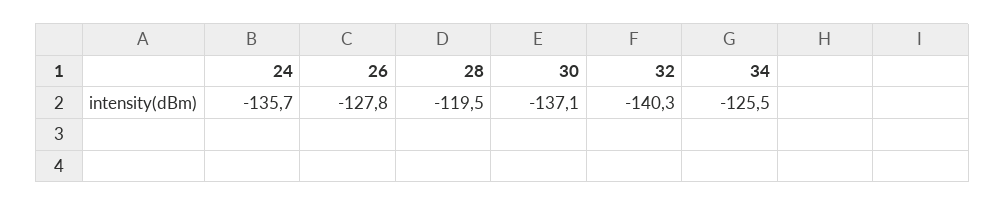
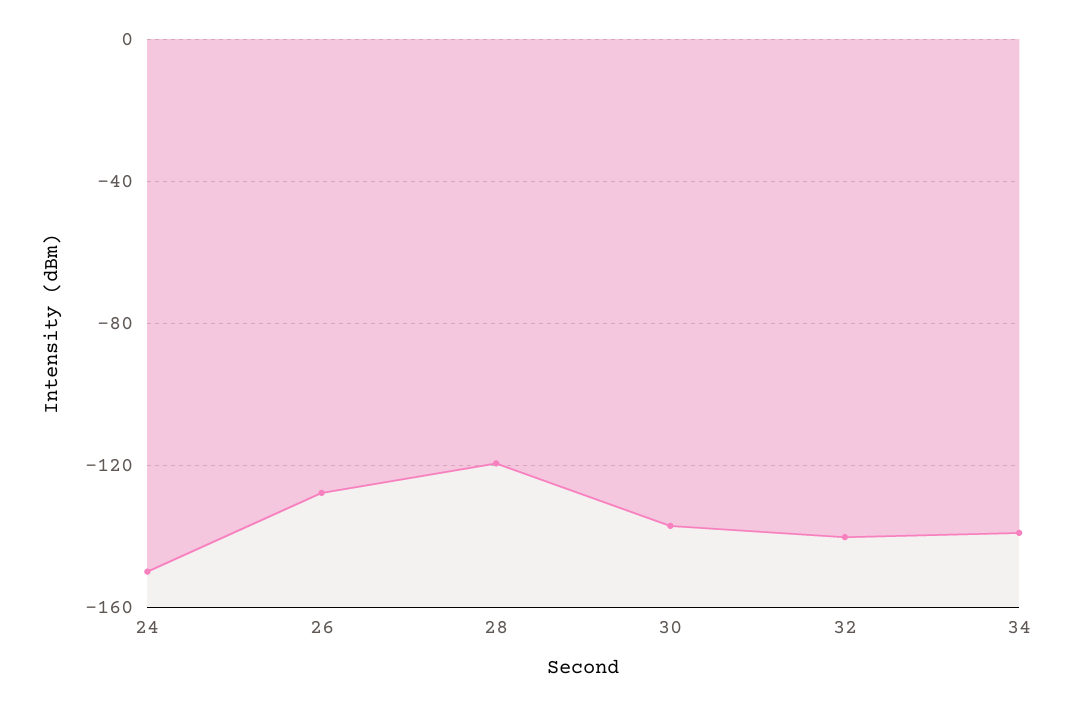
  {
-   "24": -135.7,
+   "24": -150,
    "26": -127.8,
    "28": -119.5,
    "30": -137.1,
    "32": -140.3,
-   "34": -125.5
+   "34": -140
  }

